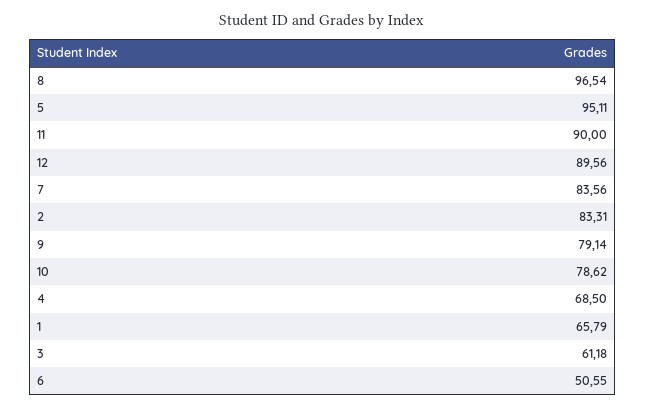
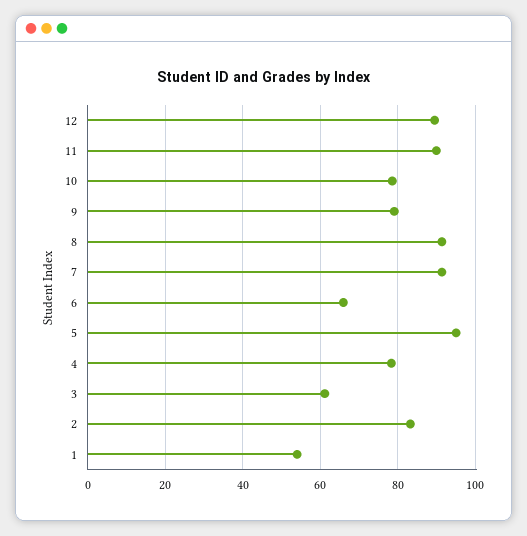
  {
-   "8": 96.54,
+   "8": 92,
    "5": 95.11,
    "11": 90,
    "12": 89.56,
-   "7": 83.56,
+   "7": 92,
    "2": 83.31,
    "9": 79.14,
    "10": 78.62,
-   "4": 68.5,
+   "4": 78,
-   "1": 65.79,
+   "1": 54,
    "3": 61.18,
-   "6": 50.55
+   "6": 66
  }

